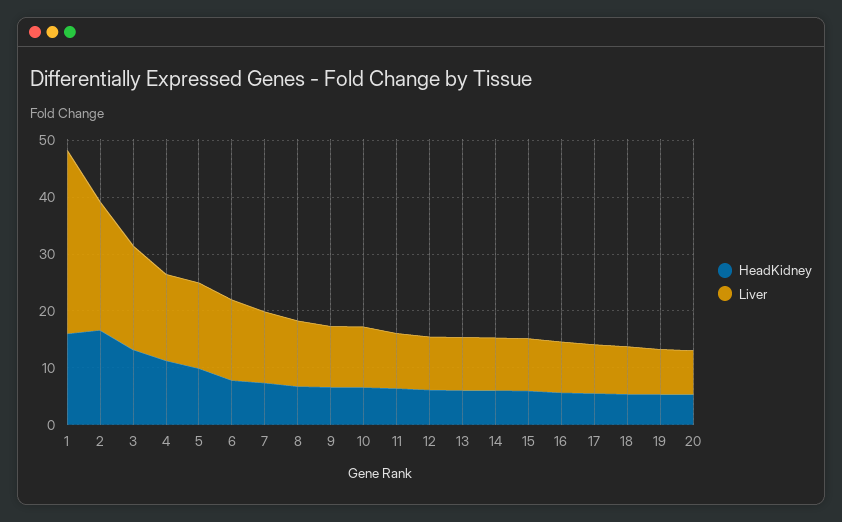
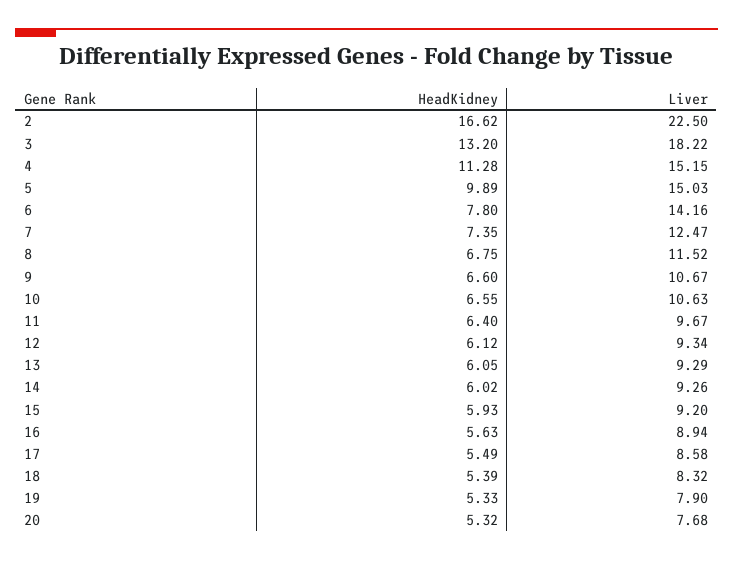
  {
    "HeadKidney": {
-     "1": 16,
      "2": 16.62,
      "3": 13.2,
      "4": 11.28,
      "5": 9.89,
      "6": 7.8,
      "7": 7.35,
      "8": 6.75,
      "9": 6.6,
      "10": 6.55,
      "11": 6.4,
      "12": 6.12,
      "13": 6.05,
      "14": 6.02,
      "15": 5.93,
      "16": 5.63,
      "17": 5.49,
      "18": 5.39,
      "19": 5.33,
      "20": 5.32
    },
    "Liver": {
-     "1": 32,
      "2": 22.5,
      "3": 18.22,
      "4": 15.15,
      "5": 15.03,
      "6": 14.16,
      "7": 12.47,
      "8": 11.52,
      "9": 10.67,
      "10": 10.63,
      "11": 9.67,
      "12": 9.34,
      "13": 9.29,
      "14": 9.26,
      "15": 9.2,
      "16": 8.94,
      "17": 8.58,
      "18": 8.32,
      "19": 7.9,
      "20": 7.68
    }
  }

